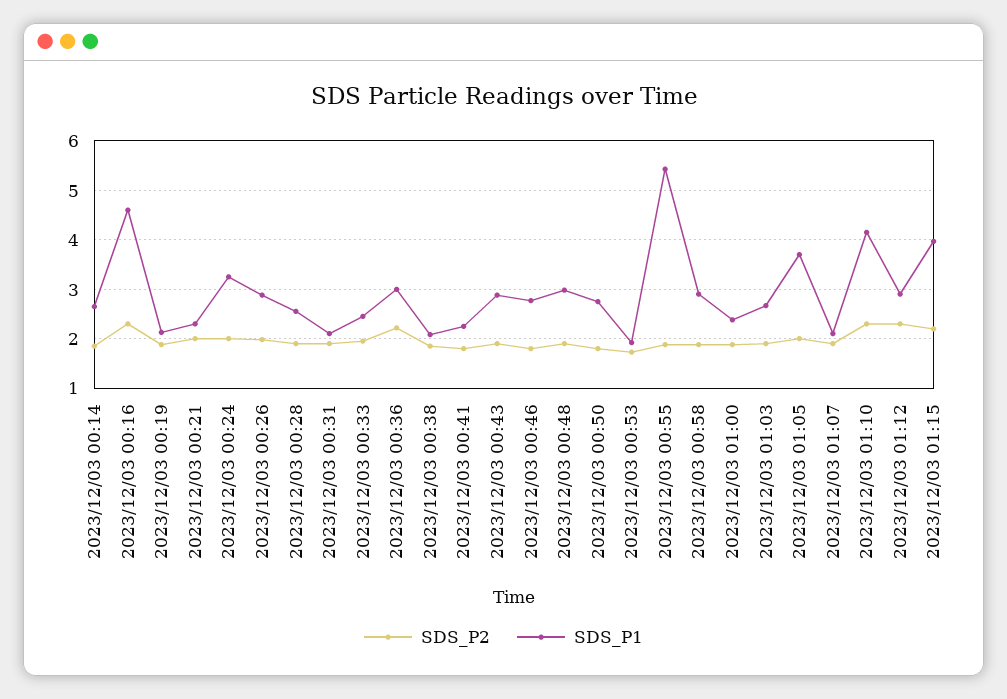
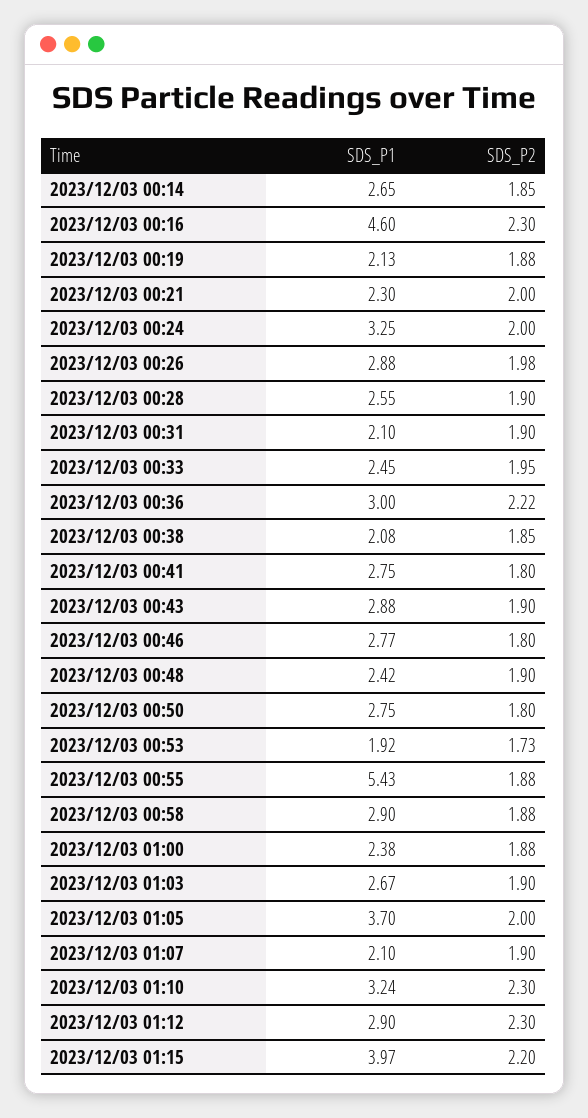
  {
    "SDS_P2": {
      "2023/12/03 00:14": 1.85,
      "2023/12/03 00:16": 2.3,
      "2023/12/03 00:19": 1.88,
      "2023/12/03 00:21": 2,
      "2023/12/03 00:24": 2,
      "2023/12/03 00:26": 1.98,
      "2023/12/03 00:28": 1.9,
      "2023/12/03 00:31": 1.9,
      "2023/12/03 00:33": 1.95,
      "2023/12/03 00:36": 2.22,
      "2023/12/03 00:38": 1.85,
      "2023/12/03 00:41": 1.8,
      "2023/12/03 00:43": 1.9,
      "2023/12/03 00:46": 1.8,
      "2023/12/03 00:48": 1.9,
      "2023/12/03 00:50": 1.8,
      "2023/12/03 00:53": 1.73,
      "2023/12/03 00:55": 1.88,
      "2023/12/03 00:58": 1.88,
      "2023/12/03 01:00": 1.88,
      "2023/12/03 01:03": 1.9,
      "2023/12/03 01:05": 2,
      "2023/12/03 01:07": 1.9,
      "2023/12/03 01:10": 2.3,
      "2023/12/03 01:12": 2.3,
      "2023/12/03 01:15": 2.2
    },
    "SDS_P1": {
      "2023/12/03 00:14": 2.65,
      "2023/12/03 00:16": 4.6,
      "2023/12/03 00:19": 2.13,
      "2023/12/03 00:21": 2.3,
      "2023/12/03 00:24": 3.25,
      "2023/12/03 00:26": 2.88,
      "2023/12/03 00:28": 2.55,
      "2023/12/03 00:31": 2.1,
      "2023/12/03 00:33": 2.45,
      "2023/12/03 00:36": 3,
      "2023/12/03 00:38": 2.08,
-     "2023/12/03 00:41": 2.2,
+     "2023/12/03 00:41": 2.75,
      "2023/12/03 00:43": 2.88,
      "2023/12/03 00:46": 2.77,
-     "2023/12/03 00:48": 3,
+     "2023/12/03 00:48": 2.42,
      "2023/12/03 00:50": 2.75,
      "2023/12/03 00:53": 1.92,
      "2023/12/03 00:55": 5.43,
      "2023/12/03 00:58": 2.9,
      "2023/12/03 01:00": 2.38,
      "2023/12/03 01:03": 2.67,
      "2023/12/03 01:05": 3.7,
      "2023/12/03 01:07": 2.1,
-     "2023/12/03 01:10": 4.2,
+     "2023/12/03 01:10": 3.24,
      "2023/12/03 01:12": 2.9,
      "2023/12/03 01:15": 3.97
    }
  }

